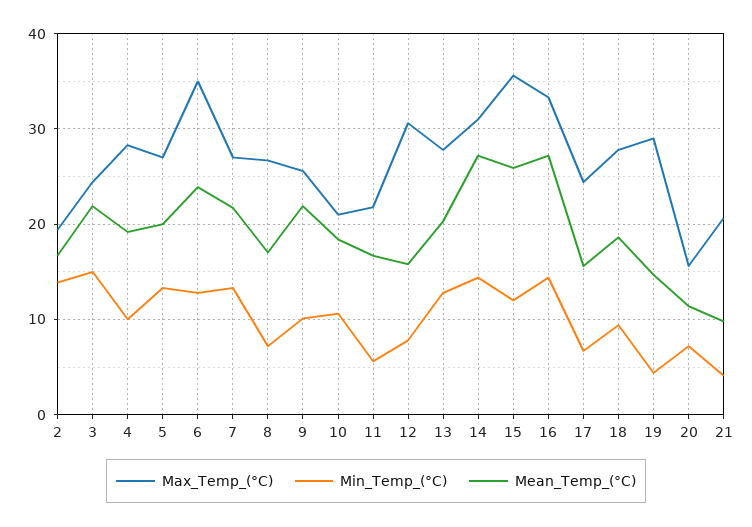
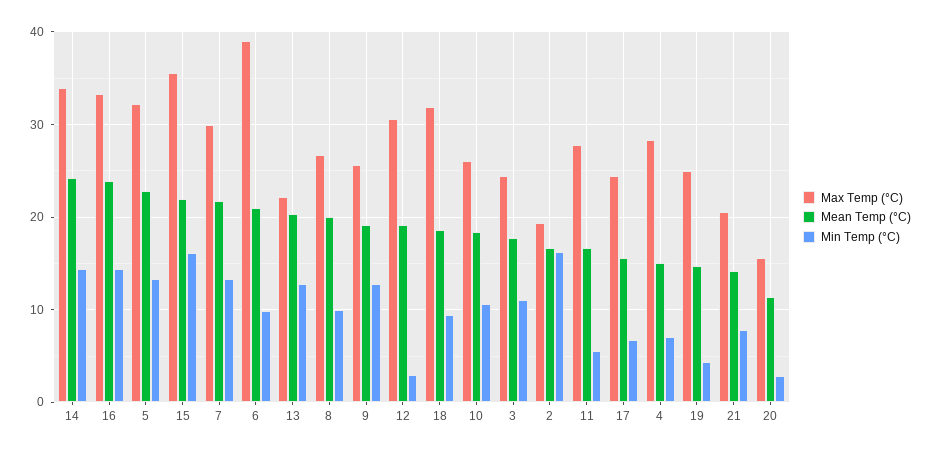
  {
    "Max_Temp_(°C)": {
      "2": 19,
      "3": 24,
      "4": 28,
-     "5": 27,
+     "5": 32,
-     "6": 35,
+     "6": 39,
-     "7": 27,
+     "7": 30,
      "8": 27,
      "9": 26,
-     "10": 21,
+     "10": 26,
-     "11": 22,
+     "11": 28,
      "12": 31,
-     "13": 28,
+     "13": 22,
-     "14": 31,
+     "14": 34,
      "15": 36,
      "16": 33,
      "17": 24,
-     "18": 28,
+     "18": 32,
-     "19": 29,
+     "19": 25,
      "20": 16,
      "21": 21
    },
    "Min_Temp_(°C)": {
-     "2": 14,
+     "2": 16,
-     "3": 15,
+     "3": 11,
-     "4": 10,
+     "4": 7,
      "5": 13,
-     "6": 13,
+     "6": 10,
      "7": 13,
-     "8": 7,
+     "8": 10,
-     "9": 10,
+     "9": 13,
      "10": 11,
      "11": 6,
-     "12": 8,
+     "12": 3,
      "13": 13,
      "14": 14,
-     "15": 12,
+     "15": 16,
      "16": 14,
      "17": 7,
      "18": 9,
      "19": 4,
-     "20": 7,
+     "20": 3,
-     "21": 4
+     "21": 8
    },
    "Mean_Temp_(°C)": {
      "2": 17,
-     "3": 22,
+     "3": 18,
-     "4": 19,
+     "4": 15,
-     "5": 20,
+     "5": 23,
-     "6": 24,
+     "6": 21,
      "7": 22,
-     "8": 17,
+     "8": 20,
-     "9": 22,
+     "9": 19,
      "10": 18,
      "11": 17,
-     "12": 16,
+     "12": 19,
      "13": 20,
-     "14": 27,
+     "14": 24,
-     "15": 26,
+     "15": 22,
-     "16": 27,
+     "16": 24,
      "17": 16,
      "18": 19,
      "19": 15,
      "20": 11,
-     "21": 10
+     "21": 14
    }
  }

